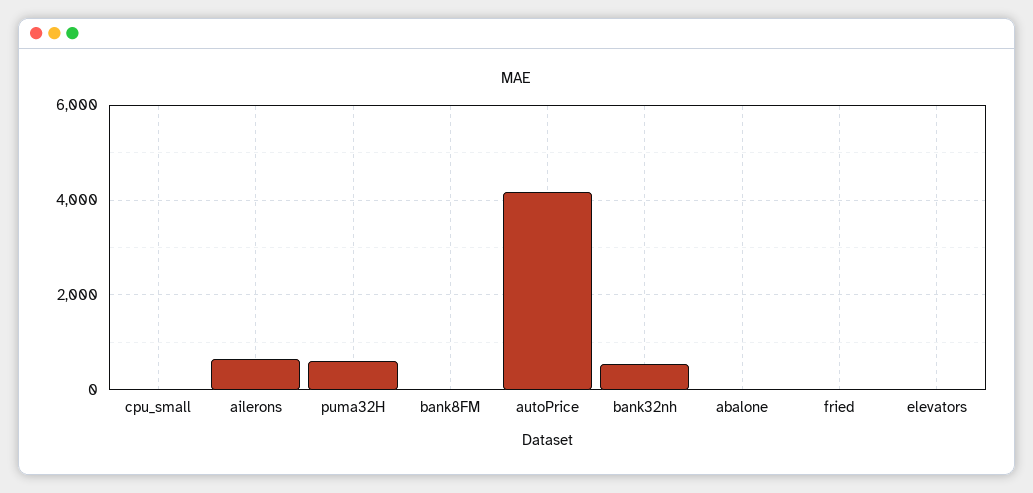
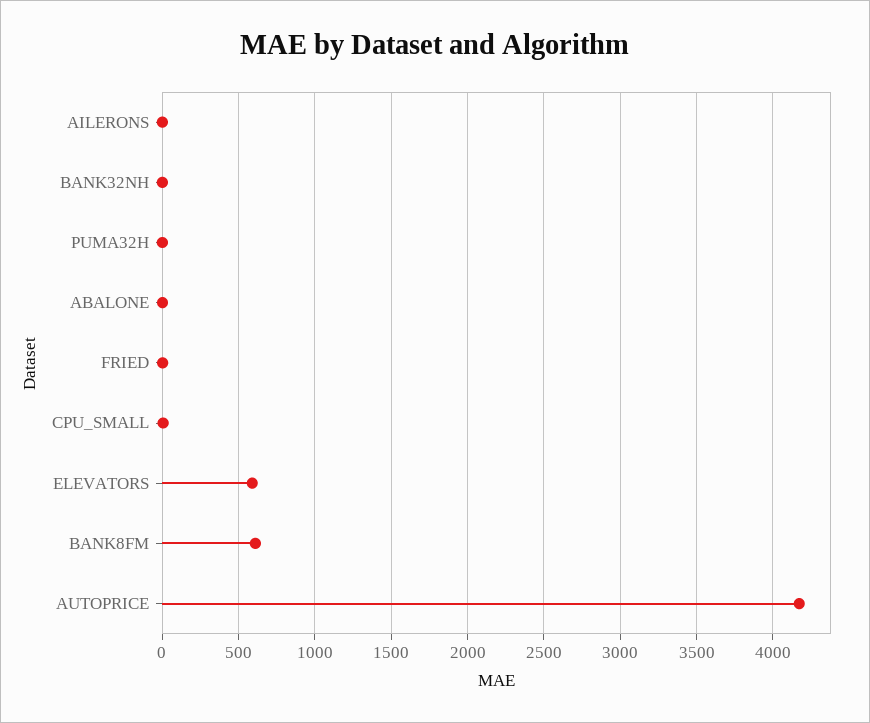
  {
    "cpu_small": 0,
-   "ailerons": 600,
+   "ailerons": 0,
-   "puma32H": 600,
+   "puma32H": 0,
-   "bank8FM": 0,
+   "bank8FM": 600,
    "autoPrice": 4150,
-   "bank32nh": 600,
+   "bank32nh": 0,
    "abalone": 0,
    "fried": 0,
-   "elevators": 0
+   "elevators": 600
  }

